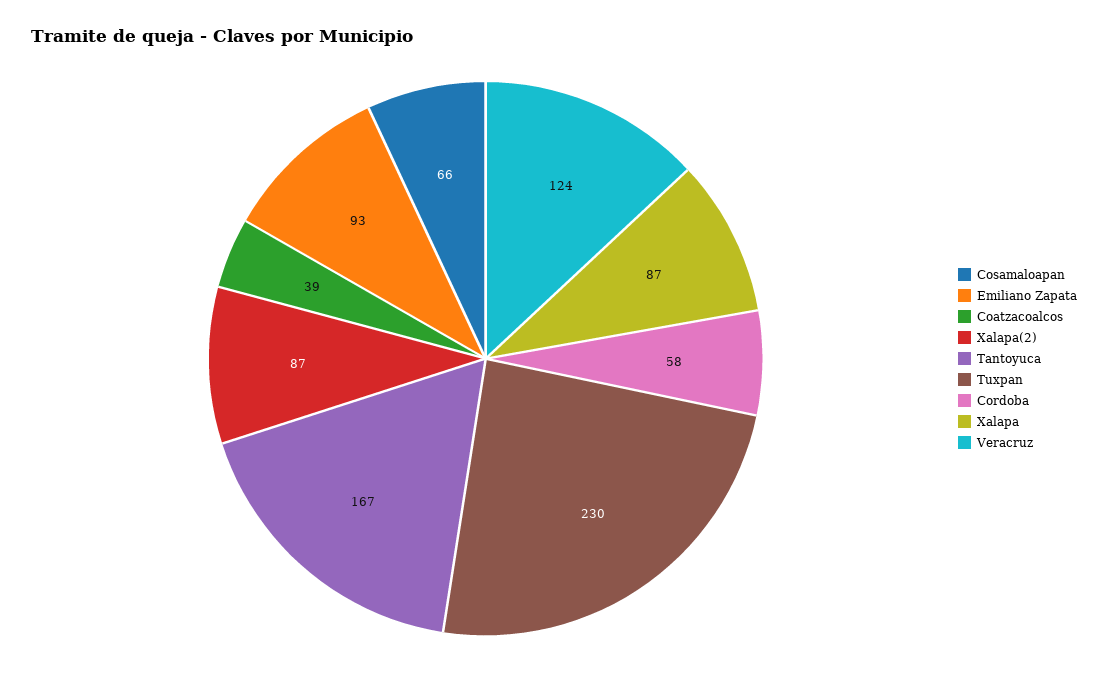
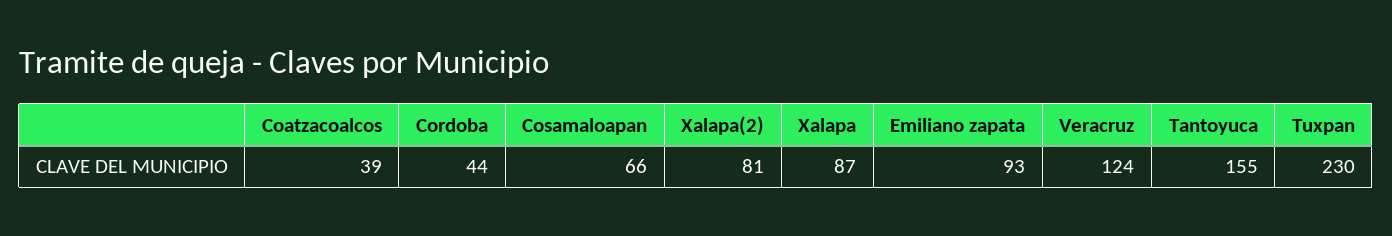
  {
    "Cosamaloapan": 66,
    "Emiliano Zapata": 93,
    "Coatzacoalcos": 39,
-   "Xalapa(2)": 87,
+   "Xalapa(2)": 81,
-   "Tantoyuca": 167,
+   "Tantoyuca": 155,
    "Tuxpan": 230,
-   "Cordoba": 58,
+   "Cordoba": 44,
    "Xalapa": 87,
    "Veracruz": 124
  }

